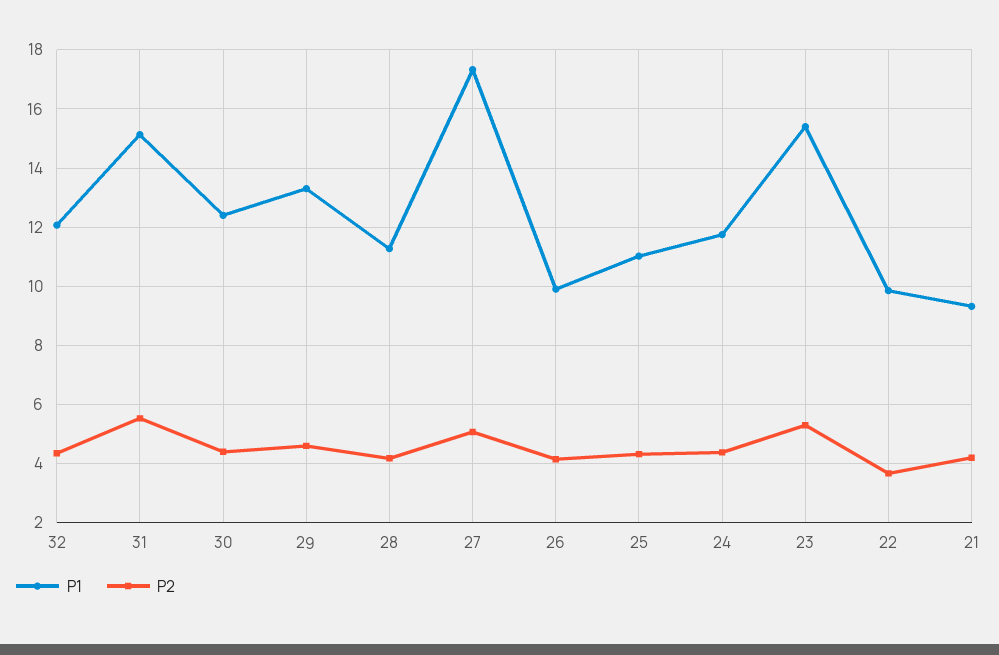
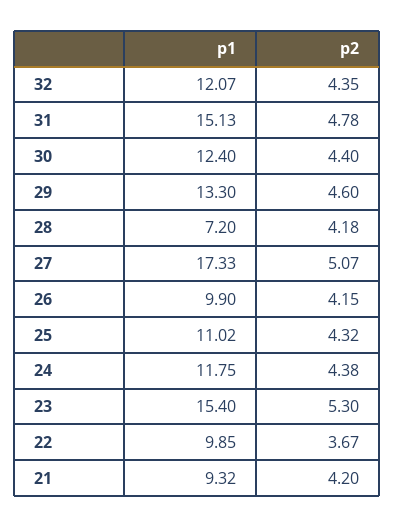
  {
    "P1": {
      "32": 12.07,
      "31": 15.13,
      "30": 12.4,
      "29": 13.3,
-     "28": 11.25,
+     "28": 7.2,
      "27": 17.33,
      "26": 9.9,
      "25": 11.02,
      "24": 11.75,
      "23": 15.4,
      "22": 9.85,
      "21": 9.32
    },
    "P2": {
      "32": 4.35,
-     "31": 5.5,
+     "31": 4.78,
      "30": 4.4,
      "29": 4.6,
      "28": 4.18,
      "27": 5.07,
      "26": 4.15,
      "25": 4.32,
      "24": 4.38,
      "23": 5.3,
      "22": 3.67,
      "21": 4.2
    }
  }

